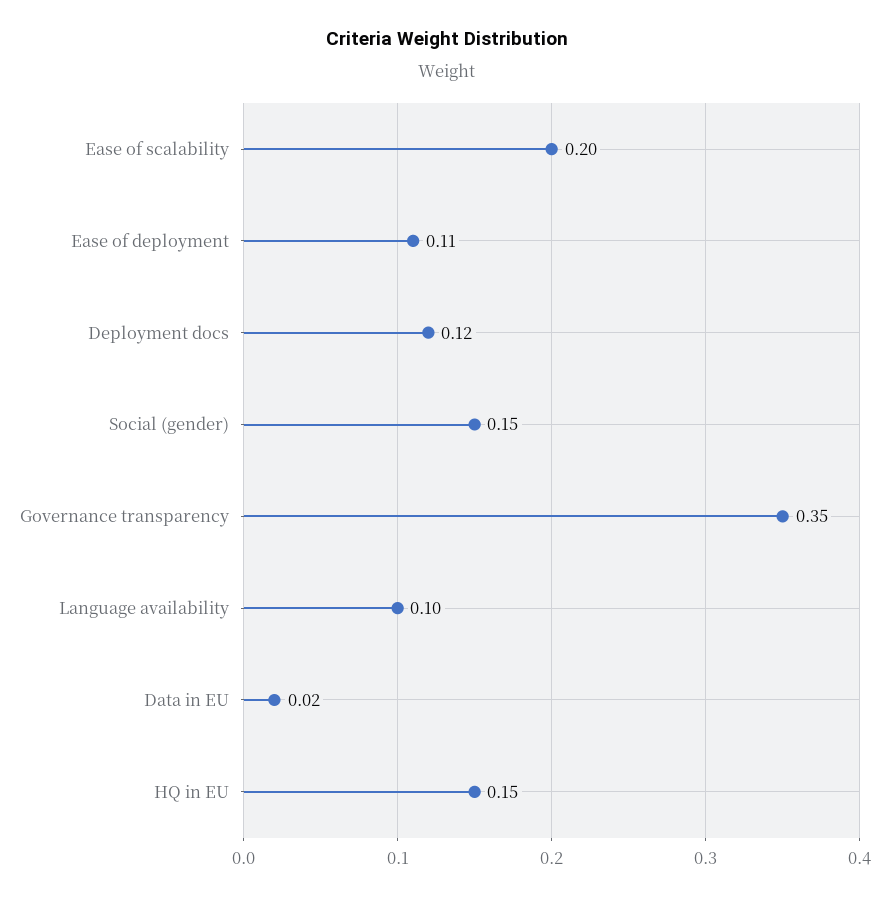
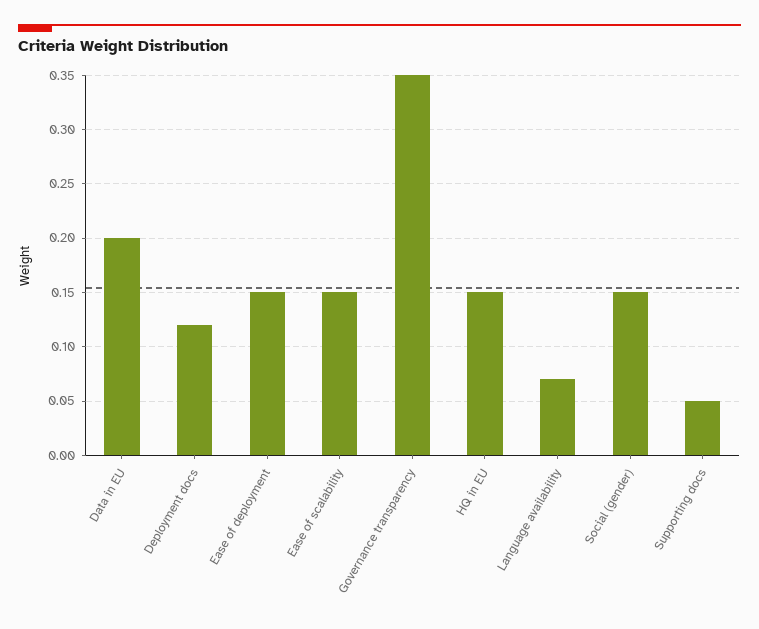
  {
-   "Ease of scalability": 0.2,
+   "Ease of scalability": 0.15,
-   "Ease of deployment": 0.11,
+   "Ease of deployment": 0.15,
    "Deployment docs": 0.12,
    "Social (gender)": 0.15,
    "Governance transparency": 0.35,
-   "Language availability": 0.1,
+   "Language availability": 0.07,
-   "Data in EU": 0.02,
+   "Data in EU": 0.2,
-   "HQ in EU": 0.15
+   "HQ in EU": 0.15,
+   "Supporting docs": 0.05
  }

